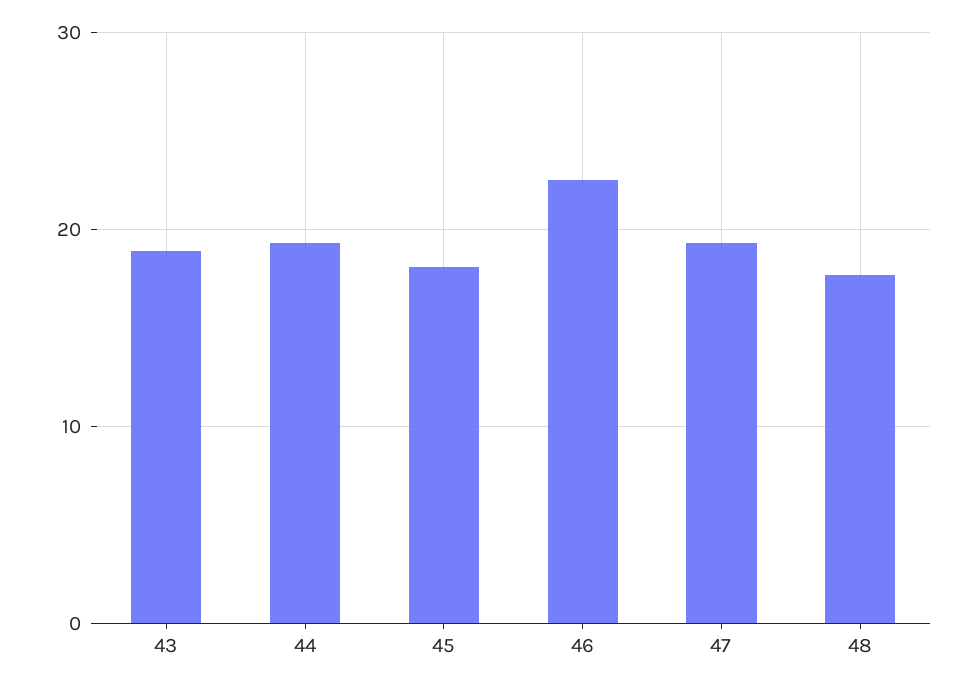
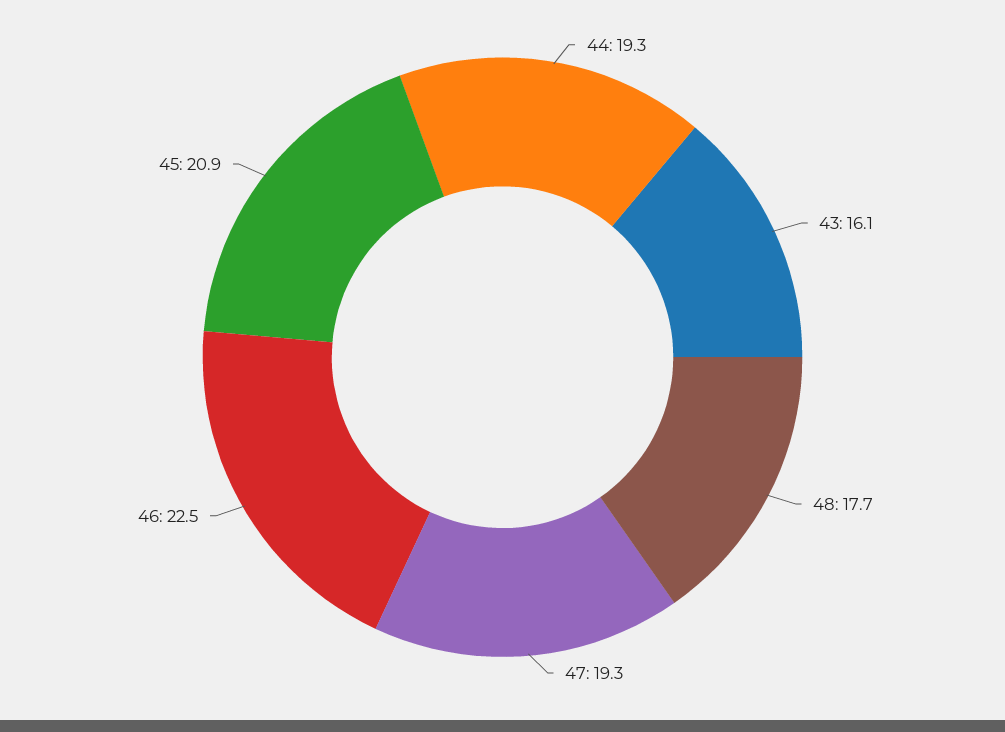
  {
-   "43": 19,
+   "43": 16.1,
    "44": 19.3,
-   "45": 18,
+   "45": 20.9,
    "46": 22.5,
    "47": 19.3,
    "48": 17.7
  }

